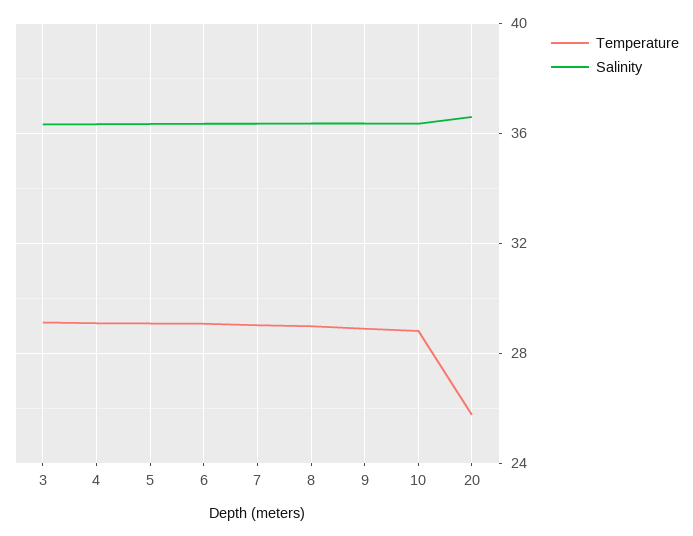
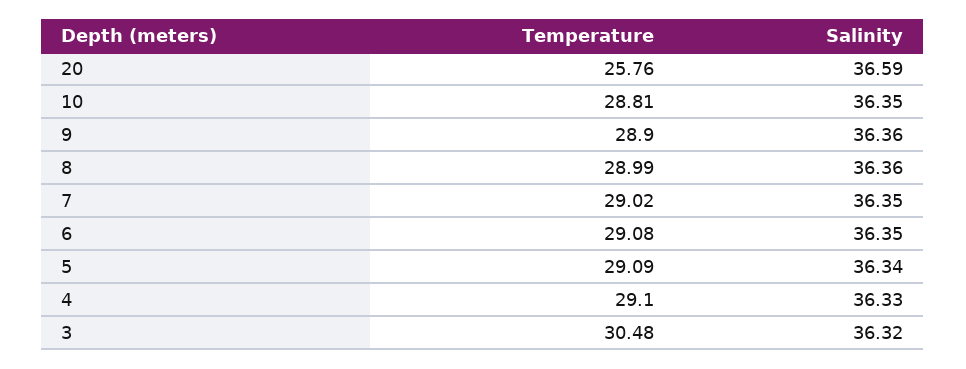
  {
    "Temperature": {
-     "3": 29,
+     "3": 30.48,
      "4": 29.1,
      "5": 29.09,
      "6": 29.08,
      "7": 29.02,
      "8": 28.99,
      "9": 28.9,
      "10": 28.81,
      "20": 25.76
    },
    "Salinity": {
      "3": 36.32,
      "4": 36.33,
      "5": 36.34,
      "6": 36.35,
      "7": 36.35,
      "8": 36.36,
      "9": 36.36,
      "10": 36.35,
      "20": 36.59
    }
  }

